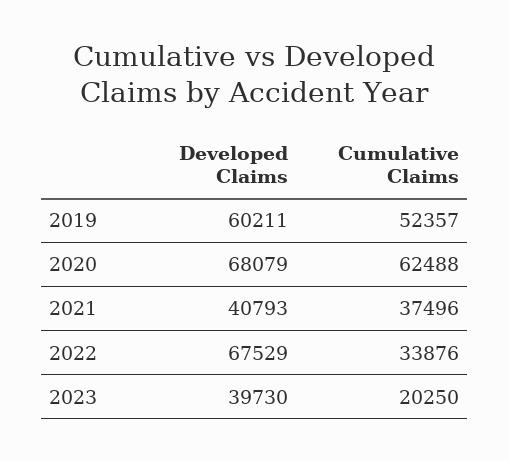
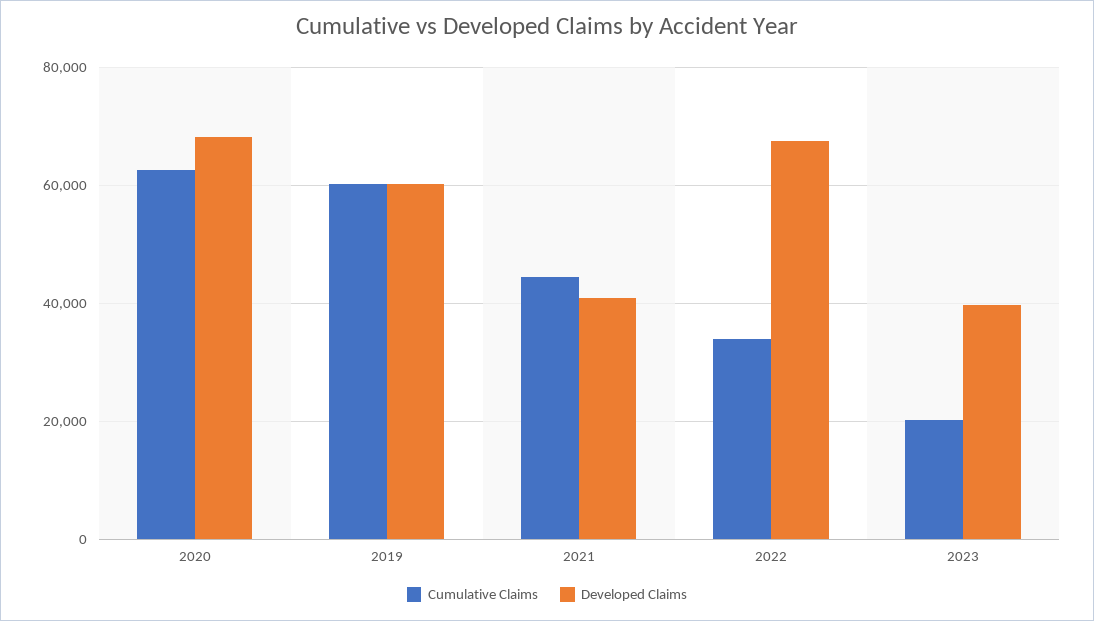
  {
    "Developed Claims": {
      "2019": 60211,
      "2020": 68079,
      "2021": 40793,
      "2022": 67529,
      "2023": 39730
    },
    "Cumulative Claims": {
-     "2019": 52357,
+     "2019": 60000,
      "2020": 62488,
-     "2021": 37496,
+     "2021": 44000,
      "2022": 33876,
      "2023": 20250
    }
  }

